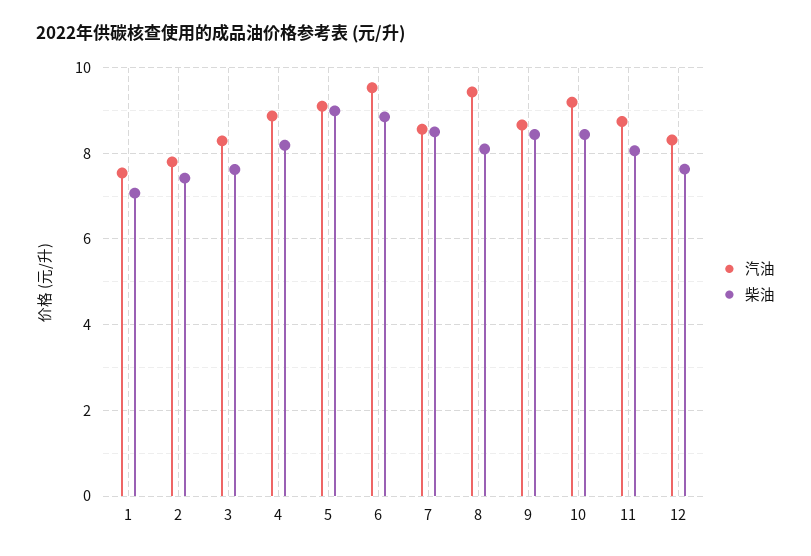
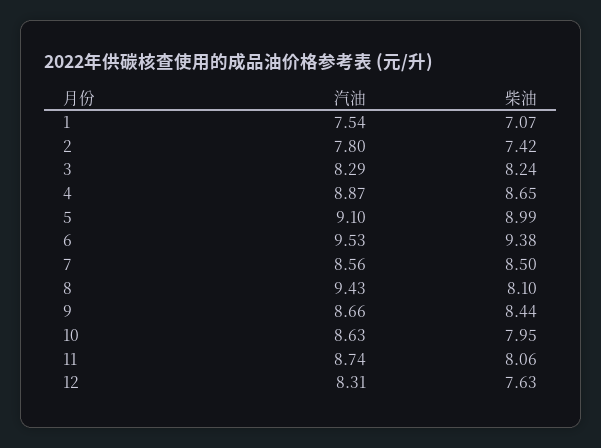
  {
    "汽油": {
      "1": 7.54,
      "2": 7.8,
      "3": 8.29,
      "4": 8.87,
      "5": 9.1,
      "6": 9.53,
      "7": 8.56,
      "8": 9.43,
      "9": 8.66,
-     "10": 9.2,
+     "10": 8.63,
      "11": 8.74,
      "12": 8.31
    },
    "柴油": {
      "1": 7.07,
      "2": 7.42,
-     "3": 7.6,
+     "3": 8.24,
-     "4": 8.2,
+     "4": 8.65,
      "5": 8.99,
-     "6": 8.8,
+     "6": 9.38,
      "7": 8.5,
      "8": 8.1,
      "9": 8.44,
-     "10": 8.4,
+     "10": 7.95,
      "11": 8.06,
      "12": 7.63
    }
  }

